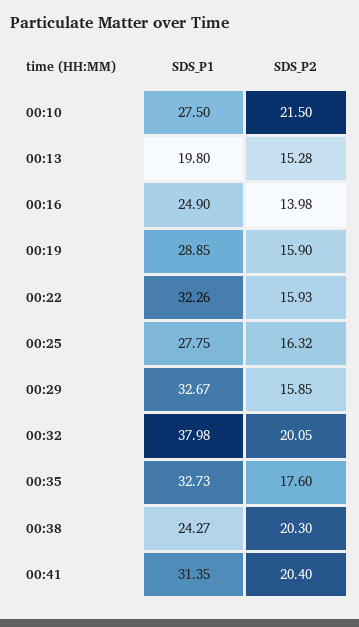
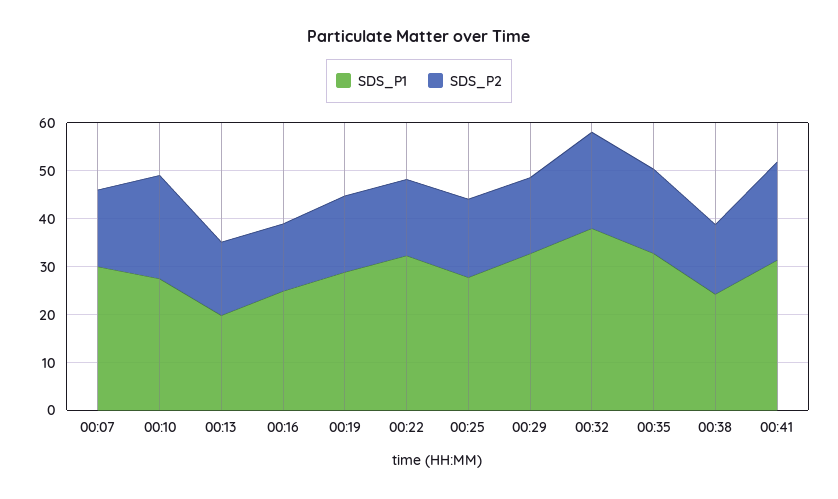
  {
    "SDS_P1": {
      "00:10": 27.5,
      "00:13": 19.8,
      "00:16": 24.9,
      "00:19": 28.85,
      "00:22": 32.26,
      "00:25": 27.75,
      "00:29": 32.67,
      "00:32": 37.98,
      "00:35": 32.73,
      "00:38": 24.27,
-     "00:41": 31.35
+     "00:41": 31.35,
+     "00:07": 30
    },
    "SDS_P2": {
      "00:10": 21.5,
      "00:13": 15.28,
      "00:16": 13.98,
      "00:19": 15.9,
      "00:22": 15.93,
      "00:25": 16.32,
      "00:29": 15.85,
      "00:32": 20.05,
      "00:35": 17.6,
-     "00:38": 20.3,
+     "00:38": 14,
-     "00:41": 20.4
+     "00:41": 20.4,
+     "00:07": 16
    }
  }

